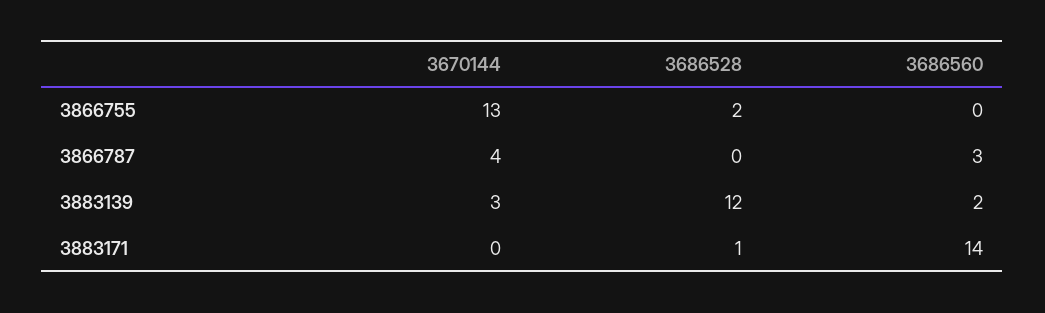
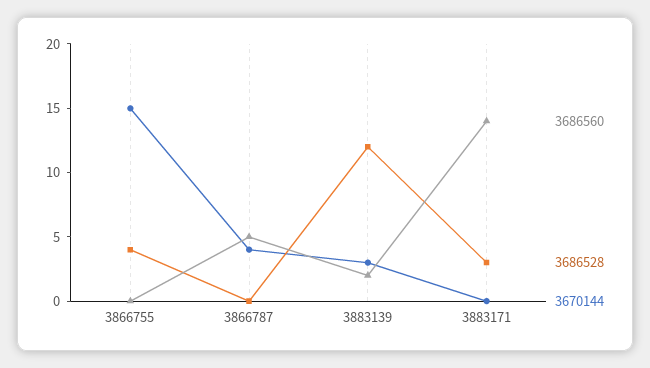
  {
    "3670144": {
-     "3866755": 13,
+     "3866755": 15,
      "3866787": 4,
      "3883139": 3,
      "3883171": 0
    },
    "3686528": {
-     "3866755": 2,
+     "3866755": 4,
      "3866787": 0,
      "3883139": 12,
-     "3883171": 1
+     "3883171": 3
    },
    "3686560": {
      "3866755": 0,
-     "3866787": 3,
+     "3866787": 5,
      "3883139": 2,
      "3883171": 14
    }
  }

